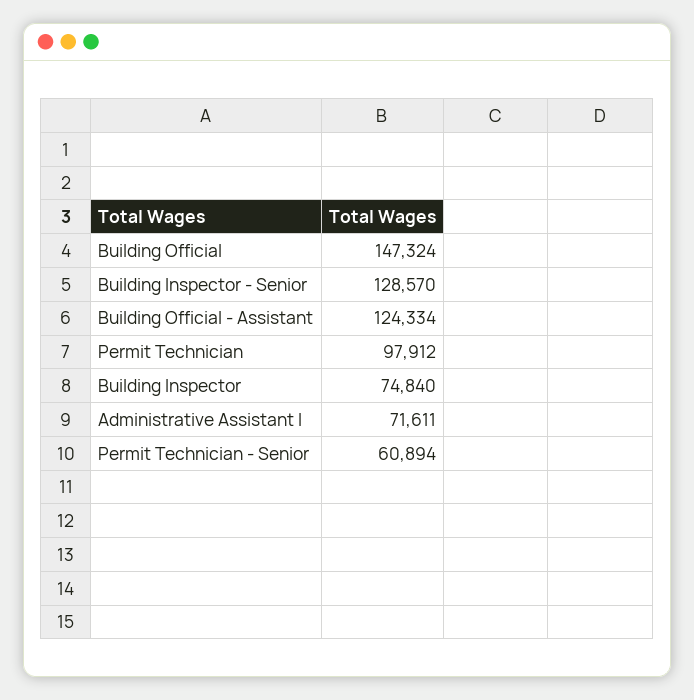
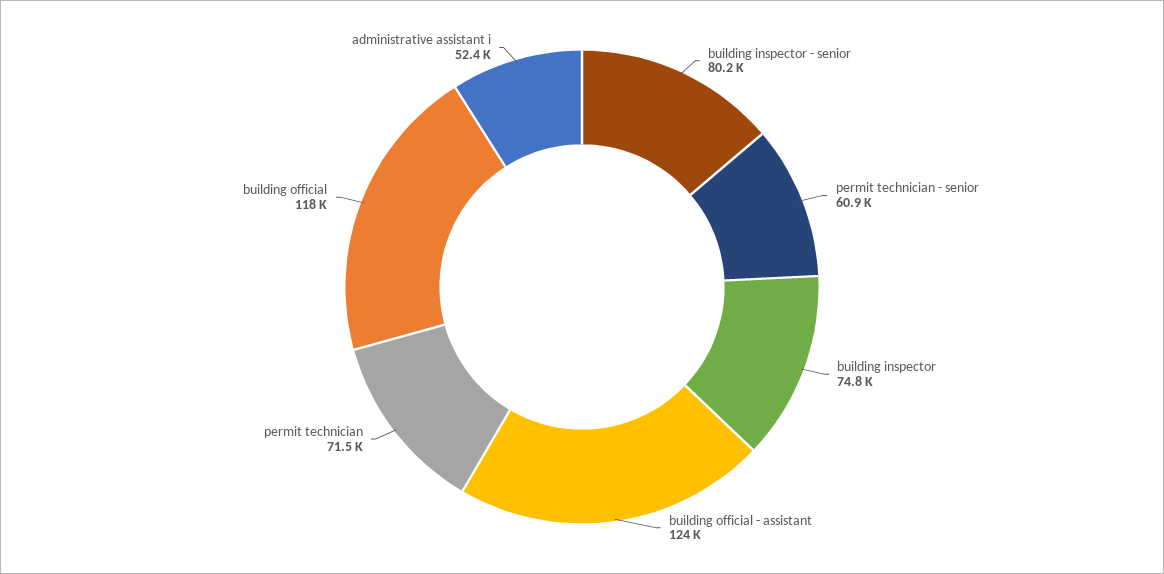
  {
-   "Building Official": 147324,
+   "Building Official": 118000,
-   "Building Inspector - Senior": 128570,
+   "Building Inspector - Senior": 80200,
    "Building Official - Assistant": 124334,
-   "Permit Technician": 97912,
+   "Permit Technician": 71500,
    "Building Inspector": 74840,
-   "Administrative Assistant I": 71611,
+   "Administrative Assistant I": 52400,
    "Permit Technician - Senior": 60894
  }

